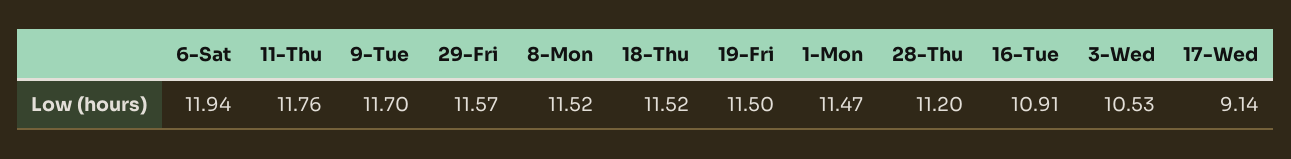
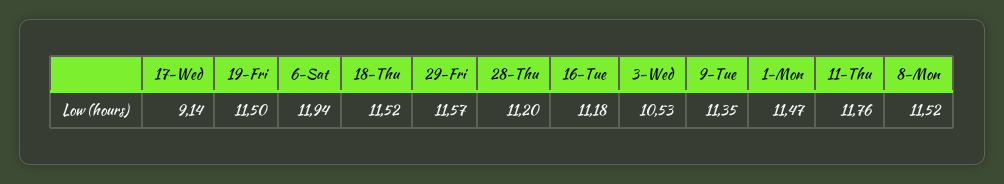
  {
    "6-Sat": 11.94,
    "11-Thu": 11.76,
-   "9-Tue": 11.7,
+   "9-Tue": 11.35,
    "29-Fri": 11.57,
    "8-Mon": 11.52,
    "18-Thu": 11.52,
    "19-Fri": 11.5,
    "1-Mon": 11.47,
    "28-Thu": 11.2,
-   "16-Tue": 10.91,
+   "16-Tue": 11.18,
    "3-Wed": 10.53,
    "17-Wed": 9.14
  }

